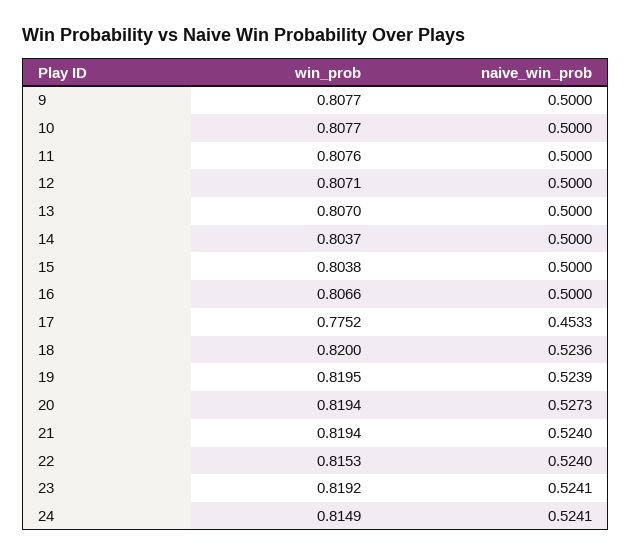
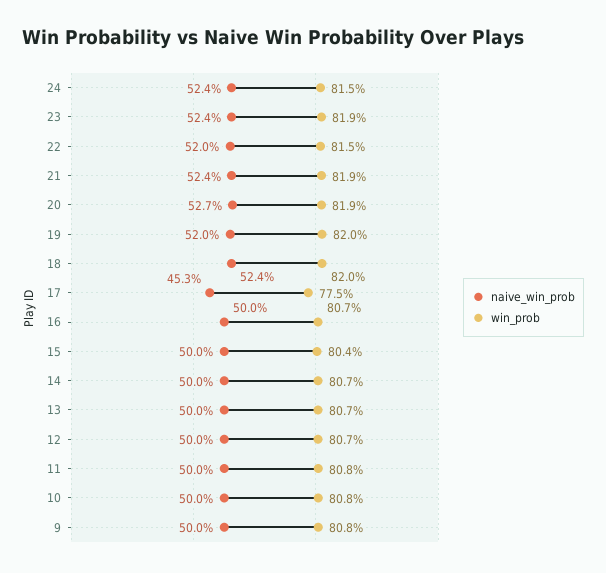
  {
    "win_prob": {
      "9": 0.8077,
      "10": 0.8077,
      "11": 0.8076,
      "12": 0.8071,
      "13": 0.807,
-     "14": 0.8037,
+     "14": 0.807,
      "15": 0.8038,
      "16": 0.8066,
      "17": 0.7752,
      "18": 0.82,
      "19": 0.8195,
      "20": 0.8194,
      "21": 0.8194,
      "22": 0.8153,
      "23": 0.8192,
      "24": 0.8149
    },
    "naive_win_prob": {
      "9": 0.5,
      "10": 0.5,
      "11": 0.5,
      "12": 0.5,
      "13": 0.5,
      "14": 0.5,
      "15": 0.5,
      "16": 0.5,
      "17": 0.4533,
      "18": 0.5236,
-     "19": 0.5239,
+     "19": 0.52,
      "20": 0.5273,
      "21": 0.524,
-     "22": 0.524,
+     "22": 0.52,
      "23": 0.5241,
      "24": 0.5241
    }
  }

